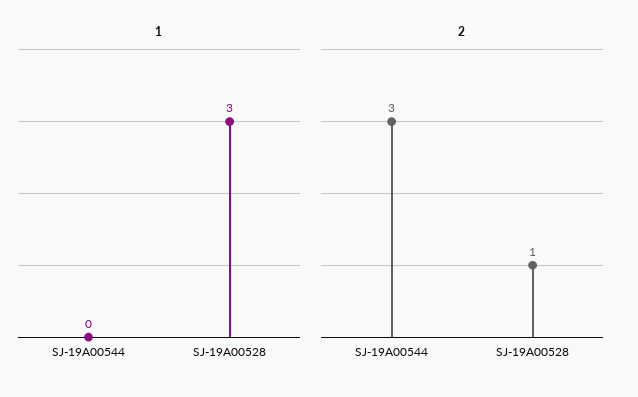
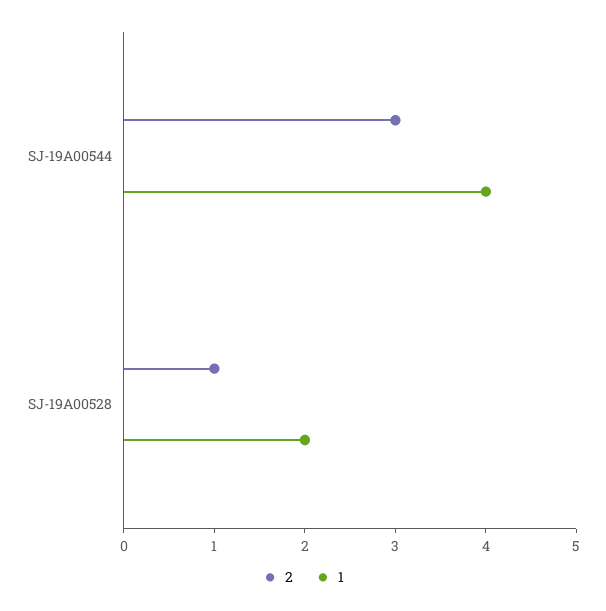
  {
    "1": {
-     "SJ-19A00544": 0,
+     "SJ-19A00544": 4,
-     "SJ-19A00528": 3
+     "SJ-19A00528": 2
    },
    "2": {
      "SJ-19A00544": 3,
      "SJ-19A00528": 1
    }
  }

